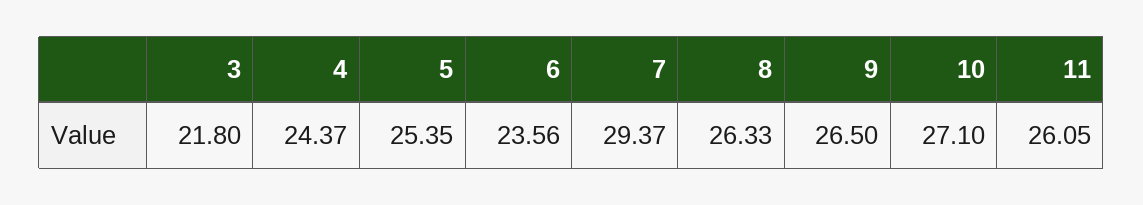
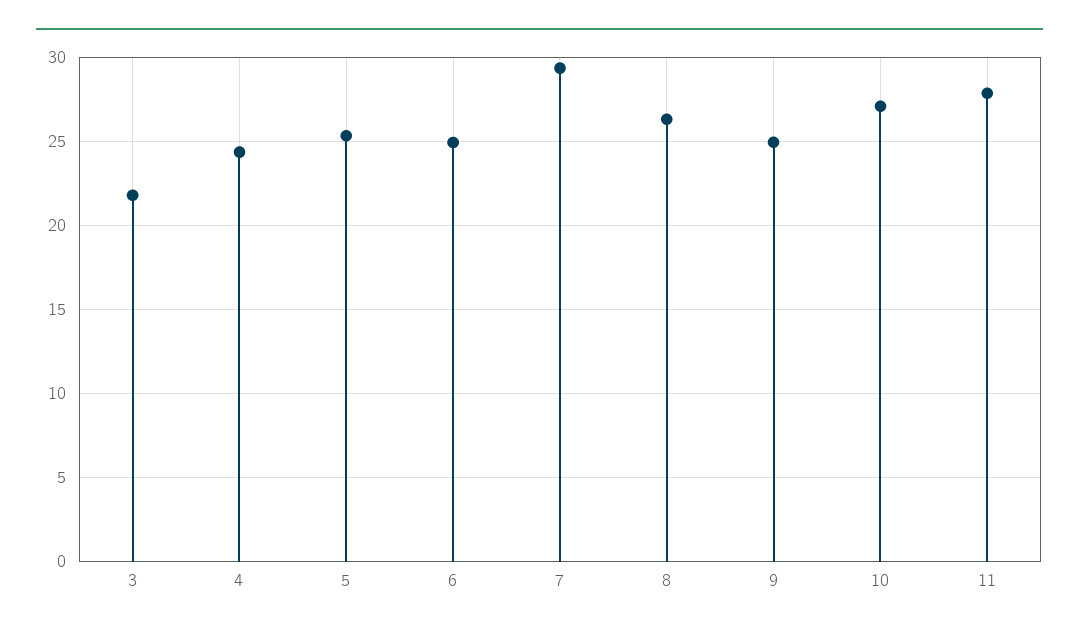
  {
    "3": 21.8,
    "4": 24.37,
    "5": 25.35,
-   "6": 23.56,
+   "6": 25,
    "7": 29.37,
    "8": 26.33,
-   "9": 26.5,
+   "9": 25,
    "10": 27.1,
-   "11": 26.05
+   "11": 28
  }

